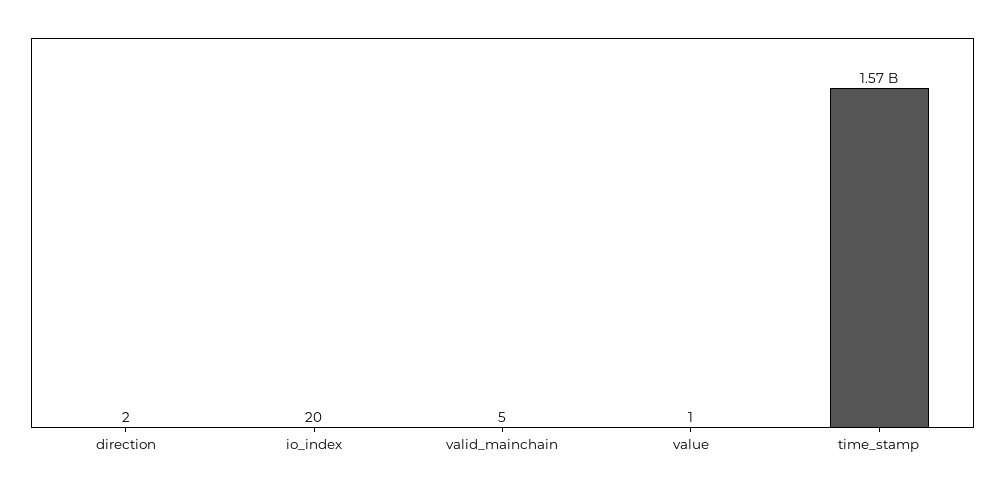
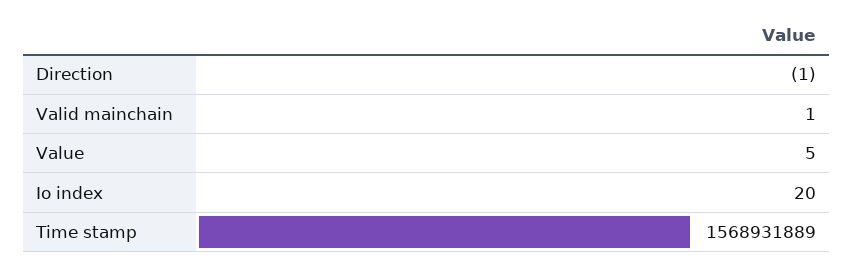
  {
-   "direction": 2,
+   "direction": -1,
    "io_index": 20,
-   "valid_mainchain": 5,
+   "valid_mainchain": 1,
-   "value": 1,
+   "value": 5,
    "time_stamp": 1568931889
  }

